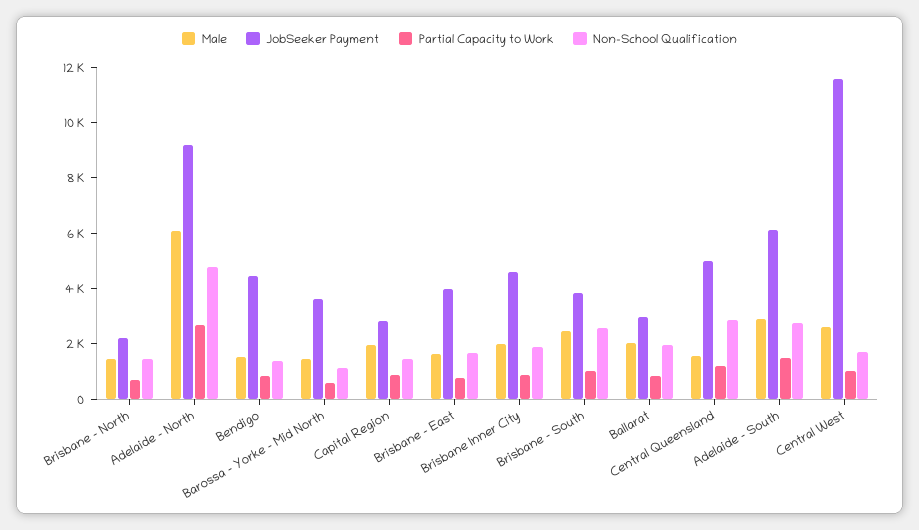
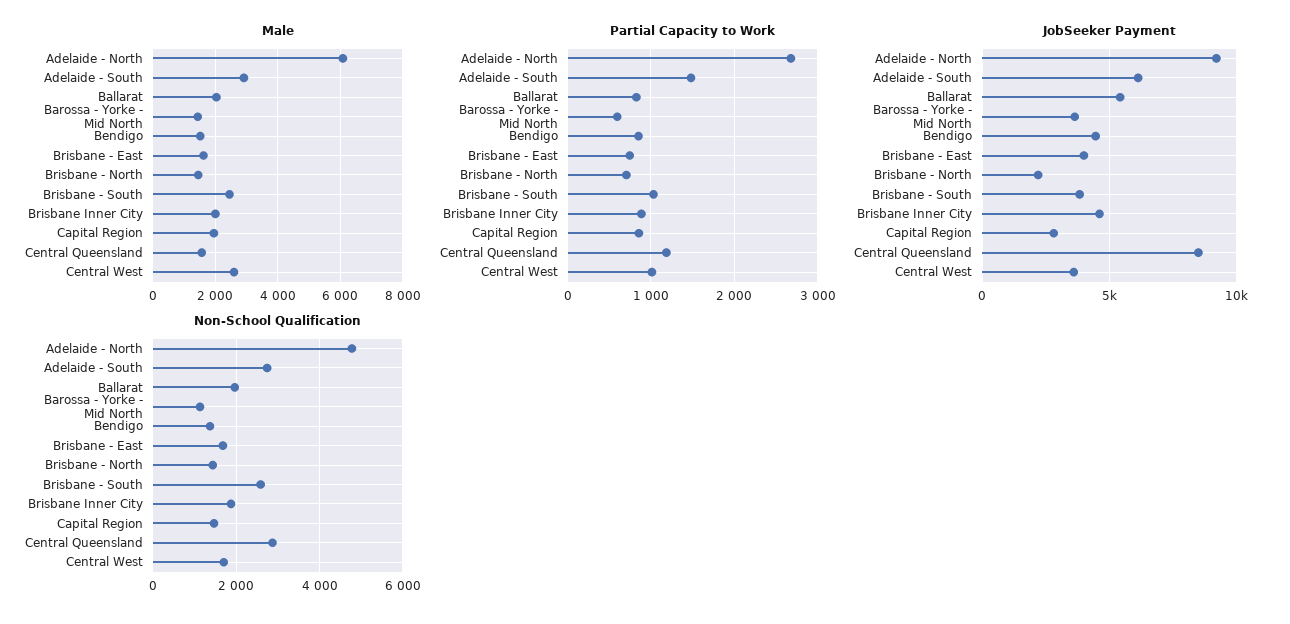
  {
    "Male": {
      "Brisbane - North": 1400,
      "Adelaide - North": 6000,
      "Bendigo": 1600,
      "Barossa - Yorke - Mid North": 1400,
      "Capital Region": 2000,
      "Brisbane - East": 1600,
      "Brisbane Inner City": 2000,
      "Brisbane - South": 2400,
      "Ballarat": 2000,
      "Central Queensland": 1600,
      "Adelaide - South": 3000,
      "Central West": 2600
    },
    "JobSeeker Payment": {
      "Brisbane - North": 2000,
      "Adelaide - North": 9000,
      "Bendigo": 4500,
      "Barossa - Yorke - Mid North": 3500,
      "Capital Region": 3000,
      "Brisbane - East": 4000,
      "Brisbane Inner City": 4500,
      "Brisbane - South": 4000,
-     "Ballarat": 3000,
+     "Ballarat": 5500,
-     "Central Queensland": 5000,
+     "Central Queensland": 8500,
      "Adelaide - South": 6000,
-     "Central West": 11500
+     "Central West": 3500
    },
    "Partial Capacity to Work": {
      "Brisbane - North": 700,
      "Adelaide - North": 2700,
      "Bendigo": 900,
      "Barossa - Yorke - Mid North": 600,
      "Capital Region": 900,
      "Brisbane - East": 700,
      "Brisbane Inner City": 900,
      "Brisbane - South": 1000,
      "Ballarat": 800,
      "Central Queensland": 1200,
      "Adelaide - South": 1500,
      "Central West": 1000
    },
    "Non-School Qualification": {
      "Brisbane - North": 1400,
      "Adelaide - North": 4800,
      "Bendigo": 1400,
      "Barossa - Yorke - Mid North": 1200,
      "Capital Region": 1400,
      "Brisbane - East": 1600,
      "Brisbane Inner City": 1800,
      "Brisbane - South": 2600,
      "Ballarat": 2000,
      "Central Queensland": 2800,
      "Adelaide - South": 2800,
      "Central West": 1800
    }
  }

